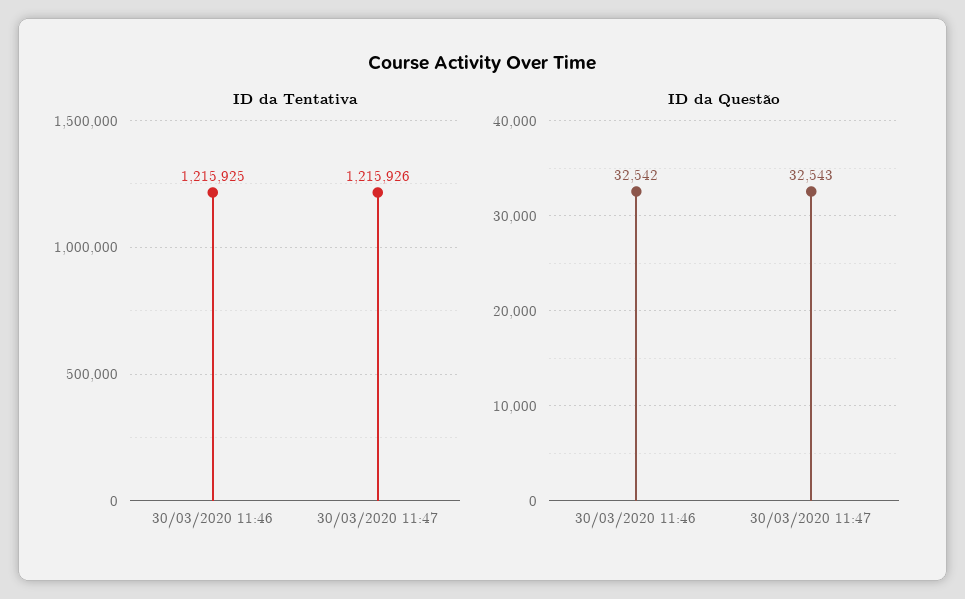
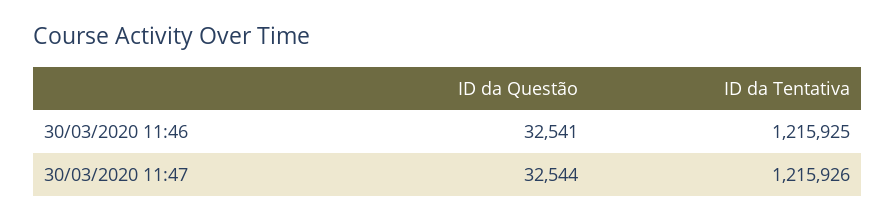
  {
    "ID da Tentativa": {
      "30/03/2020 11:46": 1215925,
      "30/03/2020 11:47": 1215926
    },
    "ID da Questão": {
-     "30/03/2020 11:46": 32542,
+     "30/03/2020 11:46": 32541,
-     "30/03/2020 11:47": 32543
+     "30/03/2020 11:47": 32544
    }
  }

